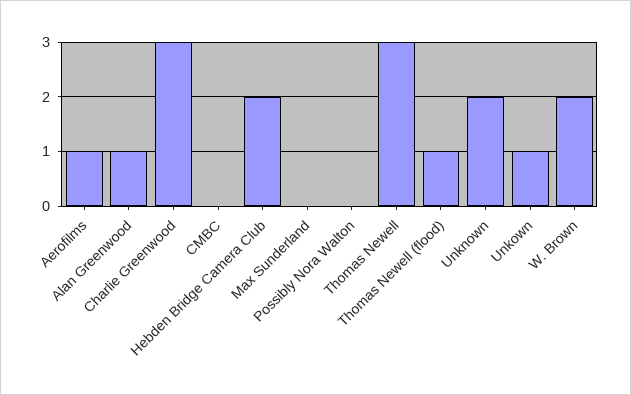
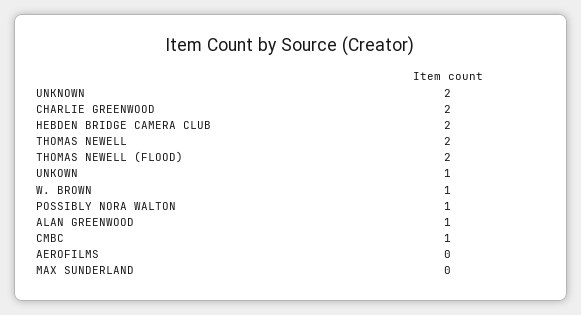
  {
-   "Aerofilms": 1,
+   "Aerofilms": 0,
    "Alan Greenwood": 1,
-   "Charlie Greenwood": 3,
+   "Charlie Greenwood": 2,
-   "CMBC": 0,
+   "CMBC": 1,
    "Hebden Bridge Camera Club": 2,
    "Max Sunderland": 0,
-   "Possibly Nora Walton": 0,
+   "Possibly Nora Walton": 1,
-   "Thomas Newell": 3,
+   "Thomas Newell": 2,
-   "Thomas Newell (flood)": 1,
+   "Thomas Newell (flood)": 2,
    "Unknown": 2,
    "Unkown": 1,
-   "W. Brown": 2
+   "W. Brown": 1
  }

